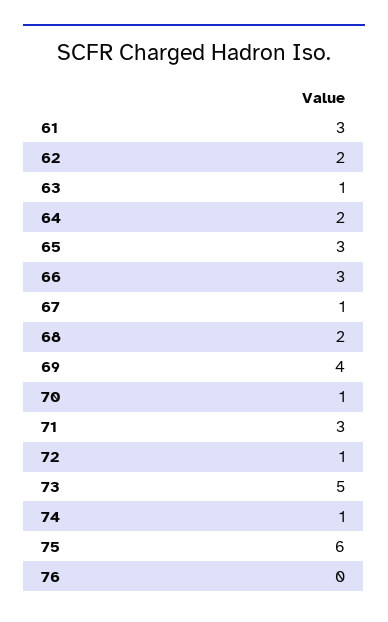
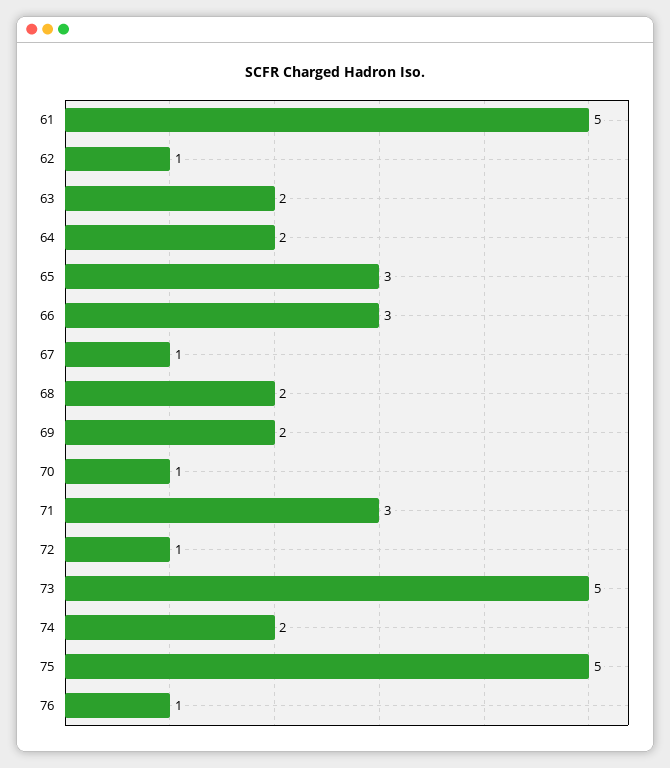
  {
-   "61": 3,
+   "61": 5,
-   "62": 2,
+   "62": 1,
-   "63": 1,
+   "63": 2,
    "64": 2,
    "65": 3,
    "66": 3,
    "67": 1,
    "68": 2,
-   "69": 4,
+   "69": 2,
    "70": 1,
    "71": 3,
    "72": 1,
    "73": 5,
-   "74": 1,
+   "74": 2,
-   "75": 6,
+   "75": 5,
-   "76": 0
+   "76": 1
  }

